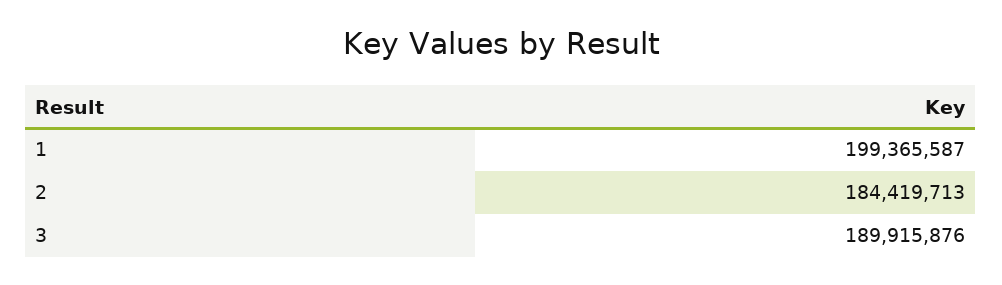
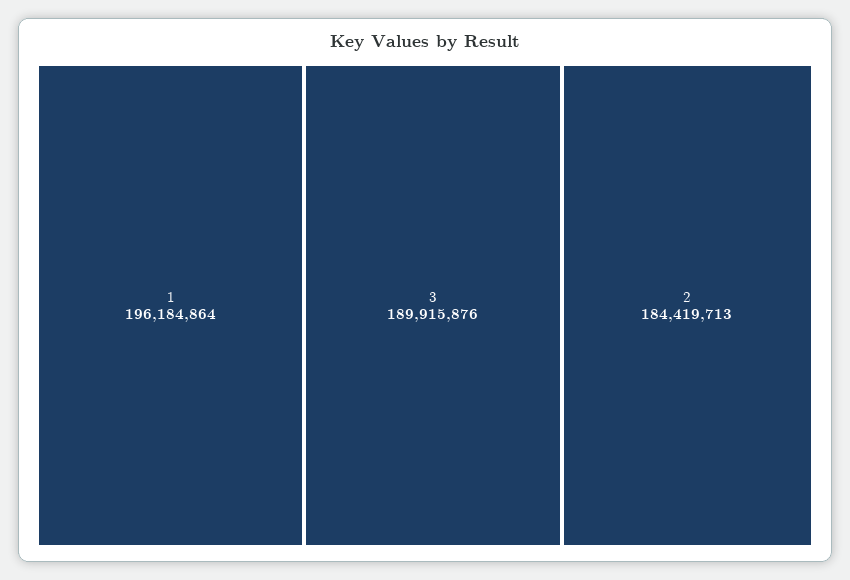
  {
-   "1": 199365587,
+   "1": 196184864,
    "2": 184419713,
    "3": 189915876
  }

